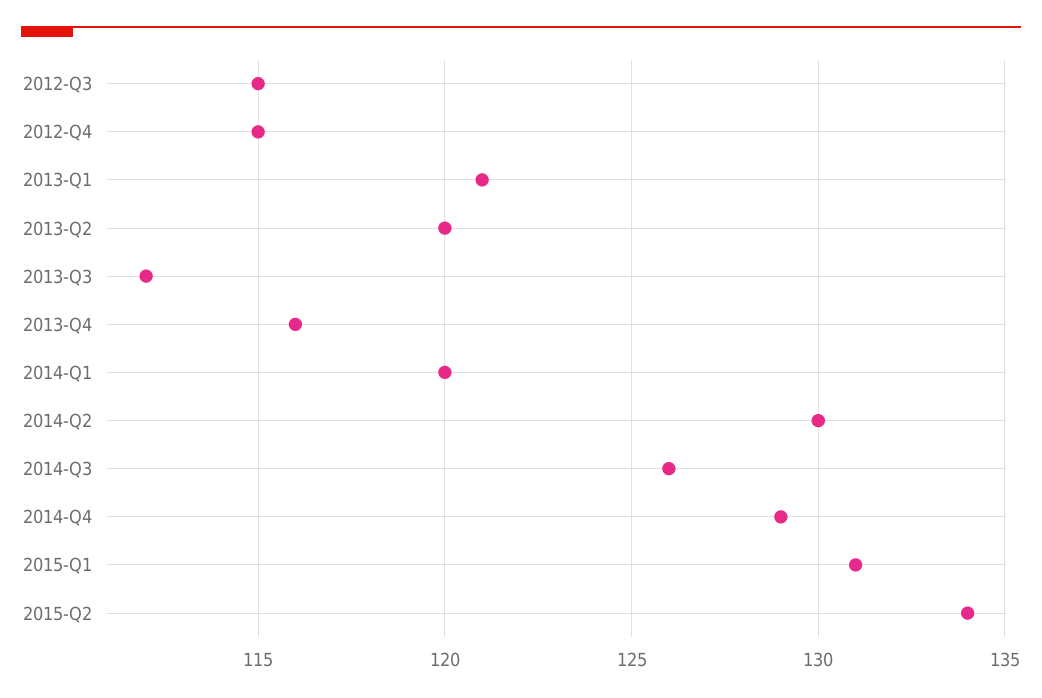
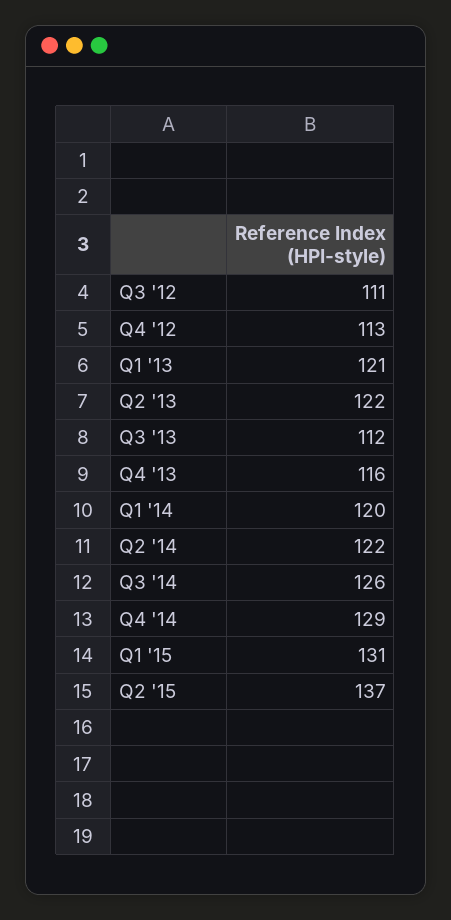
  {
-   "2012-Q3": 115,
+   "2012-Q3": 111,
-   "2012-Q4": 115,
+   "2012-Q4": 113,
    "2013-Q1": 121,
-   "2013-Q2": 120,
+   "2013-Q2": 122,
    "2013-Q3": 112,
    "2013-Q4": 116,
    "2014-Q1": 120,
-   "2014-Q2": 130,
+   "2014-Q2": 122,
    "2014-Q3": 126,
    "2014-Q4": 129,
    "2015-Q1": 131,
-   "2015-Q2": 134
+   "2015-Q2": 137
  }

